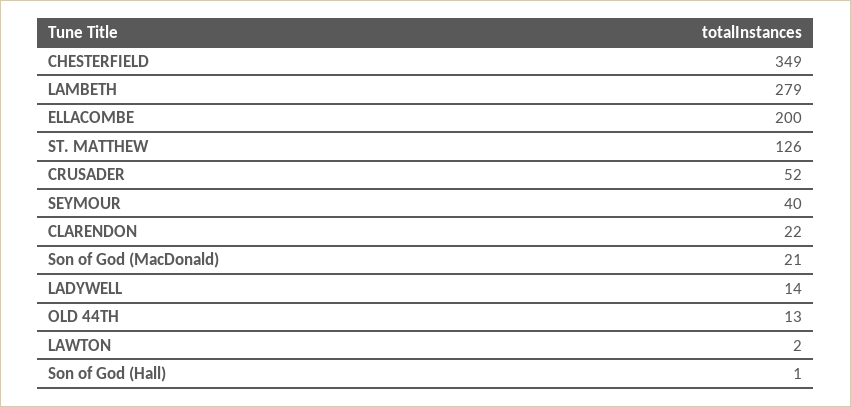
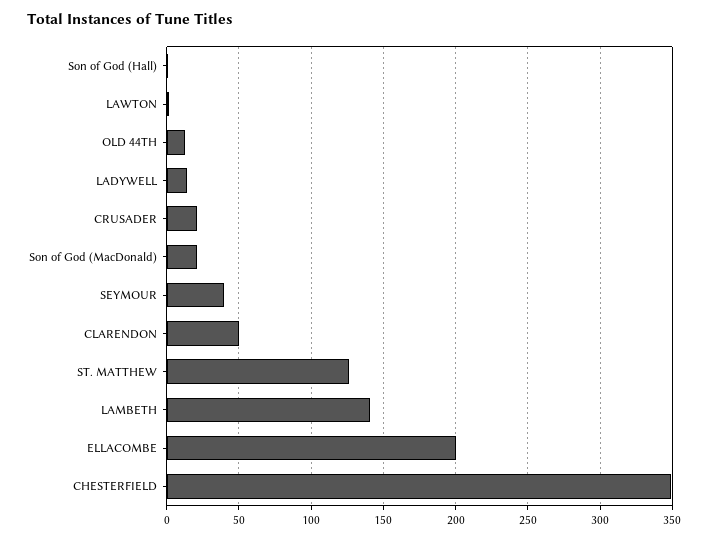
  {
    "CHESTERFIELD": 349,
-   "LAMBETH": 279,
+   "LAMBETH": 140,
    "ELLACOMBE": 200,
    "ST. MATTHEW": 126,
-   "CRUSADER": 52,
+   "CRUSADER": 20,
    "SEYMOUR": 40,
-   "CLARENDON": 22,
+   "CLARENDON": 50,
    "Son of God (MacDonald)": 21,
    "LADYWELL": 14,
    "OLD 44TH": 13,
    "LAWTON": 2,
    "Son of God (Hall)": 1
  }

